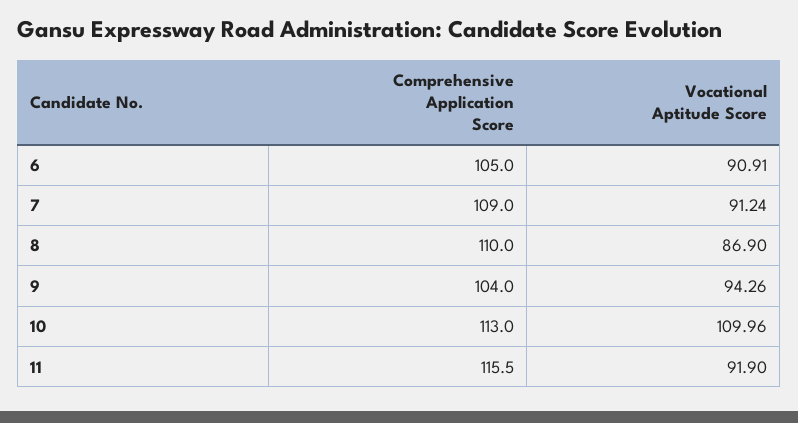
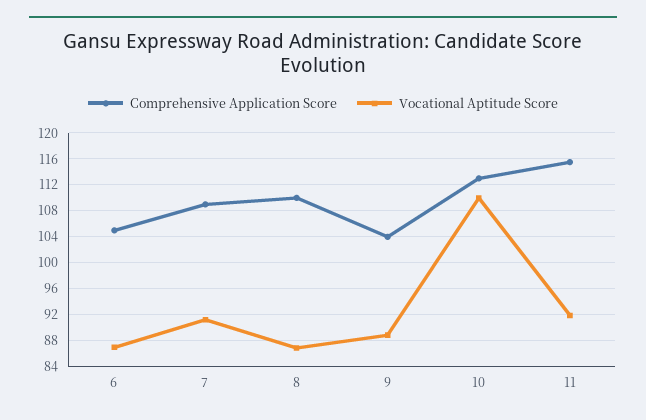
  {
    "Comprehensive Application Score": {
      "6": 105,
      "7": 109,
      "8": 110,
      "9": 104,
      "10": 113,
      "11": 115.5
    },
    "Vocational Aptitude Score": {
-     "6": 90.91,
+     "6": 87,
      "7": 91.24,
      "8": 86.9,
-     "9": 94.26,
+     "9": 89,
      "10": 109.96,
      "11": 91.9
    }
  }

